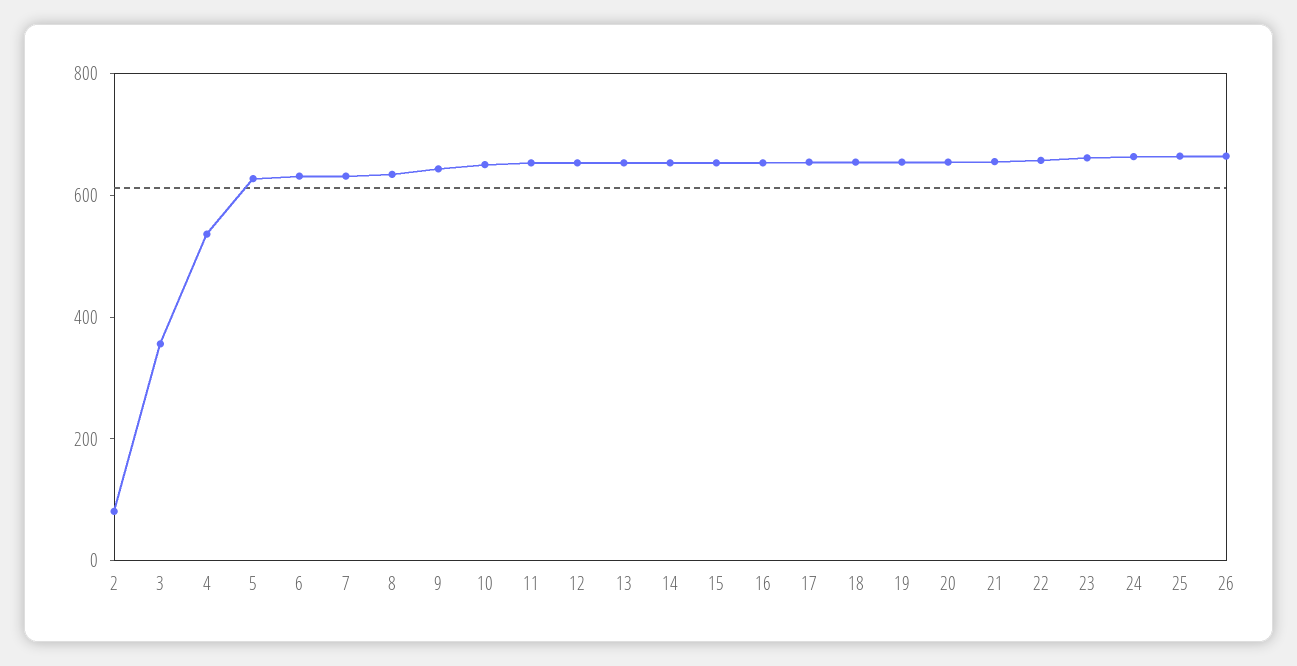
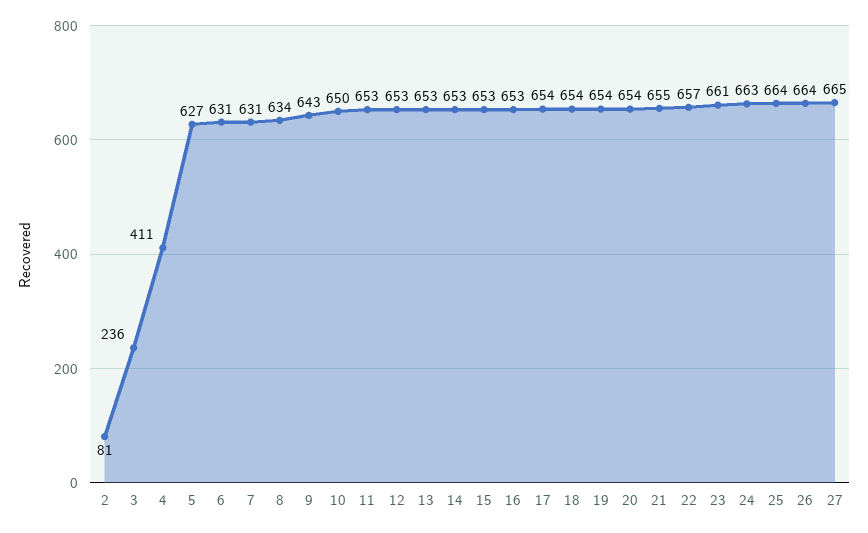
  {
    "2": 81,
-   "3": 350,
+   "3": 236,
-   "4": 550,
+   "4": 411,
    "5": 627,
    "6": 631,
    "7": 631,
    "8": 634,
    "9": 643,
    "10": 650,
    "11": 653,
    "12": 653,
    "13": 653,
    "14": 653,
    "15": 653,
    "16": 653,
    "17": 654,
    "18": 654,
    "19": 654,
    "20": 654,
    "21": 655,
    "22": 657,
    "23": 661,
    "24": 663,
    "25": 664,
-   "26": 664
+   "26": 664,
+   "27": 665
  }

